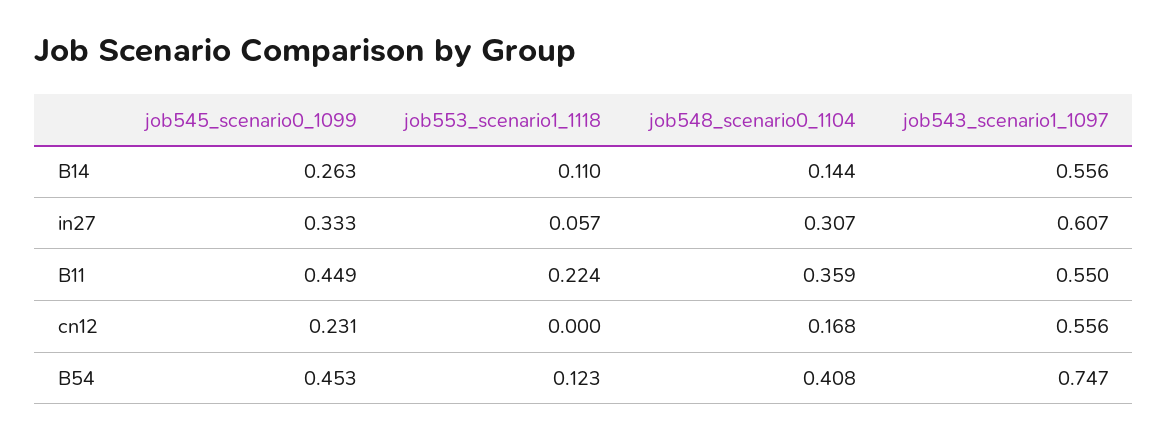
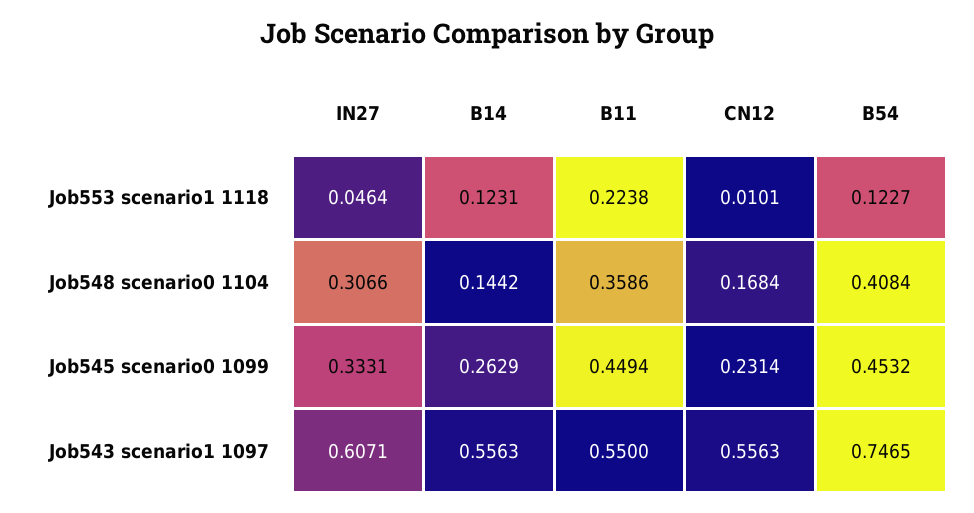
  {
    "job545_scenario0_1099": {
      "B14": 0.2629,
      "in27": 0.3331,
      "B11": 0.4494,
      "cn12": 0.2314,
      "B54": 0.4532
    },
    "job553_scenario1_1118": {
-     "B14": 0.11,
+     "B14": 0.1231,
-     "in27": 0.057,
+     "in27": 0.0464,
      "B11": 0.2238,
-     "cn12": 0,
+     "cn12": 0.0101,
      "B54": 0.1227
    },
    "job548_scenario0_1104": {
      "B14": 0.1442,
      "in27": 0.3066,
      "B11": 0.3586,
      "cn12": 0.1684,
      "B54": 0.4084
    },
    "job543_scenario1_1097": {
      "B14": 0.5563,
      "in27": 0.6071,
      "B11": 0.55,
      "cn12": 0.5563,
      "B54": 0.7465
    }
  }

